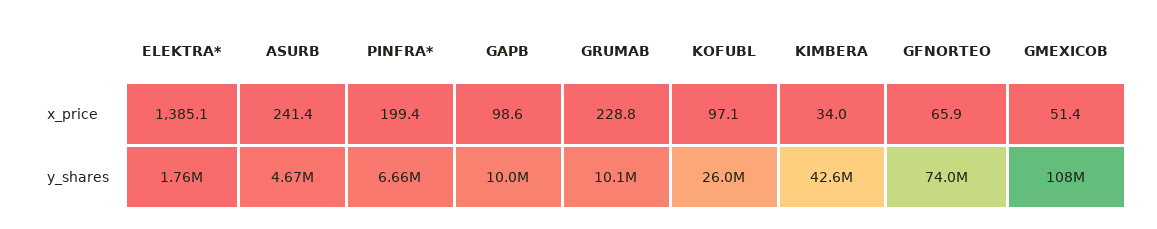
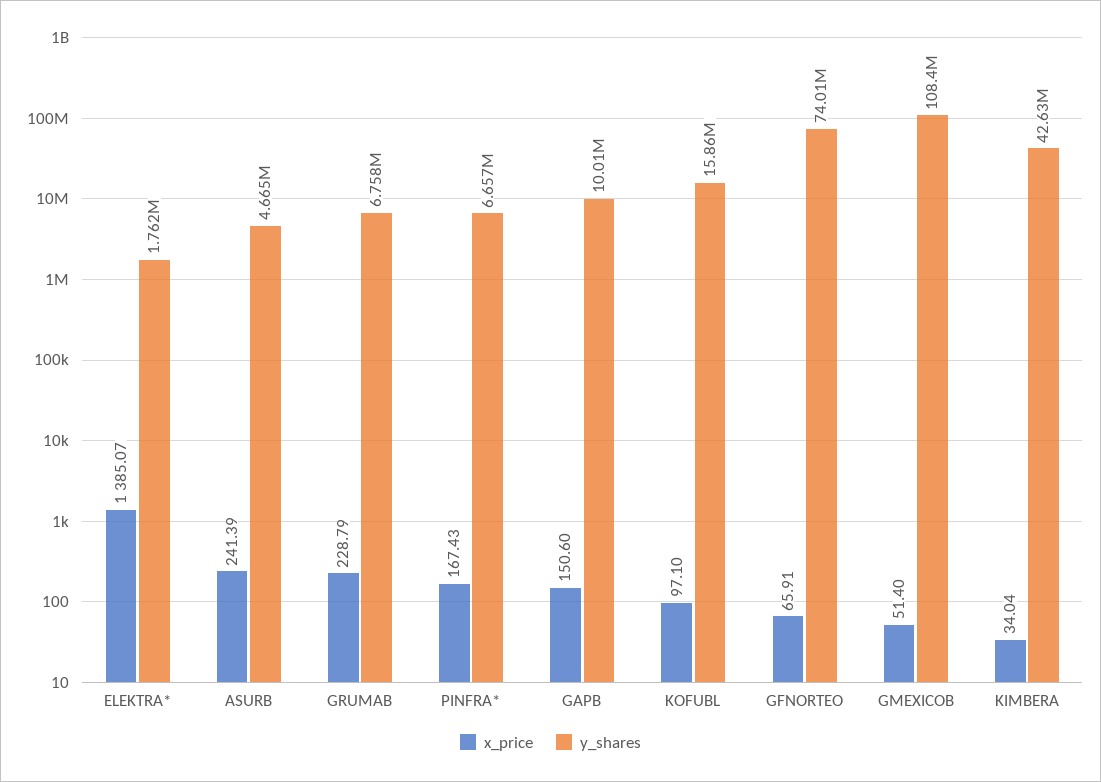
  {
    "x_price": {
      "ELEKTRA*": 1385.07,
      "ASURB": 241.39,
-     "PINFRA*": 199.4,
+     "PINFRA*": 167.43,
-     "GAPB": 98.6,
+     "GAPB": 150.6,
      "GRUMAB": 228.79,
      "KOFUBL": 97.1,
      "KIMBERA": 34.04,
      "GFNORTEO": 65.91,
      "GMEXICOB": 51.4
    },
    "y_shares": {
      "ELEKTRA*": 1762000,
      "ASURB": 4665000,
      "PINFRA*": 6657000,
      "GAPB": 10010000,
-     "GRUMAB": 10100000,
+     "GRUMAB": 6758000,
-     "KOFUBL": 26000000,
+     "KOFUBL": 15860000,
      "KIMBERA": 42630000,
      "GFNORTEO": 74010000,
      "GMEXICOB": 108400000
    }
  }

